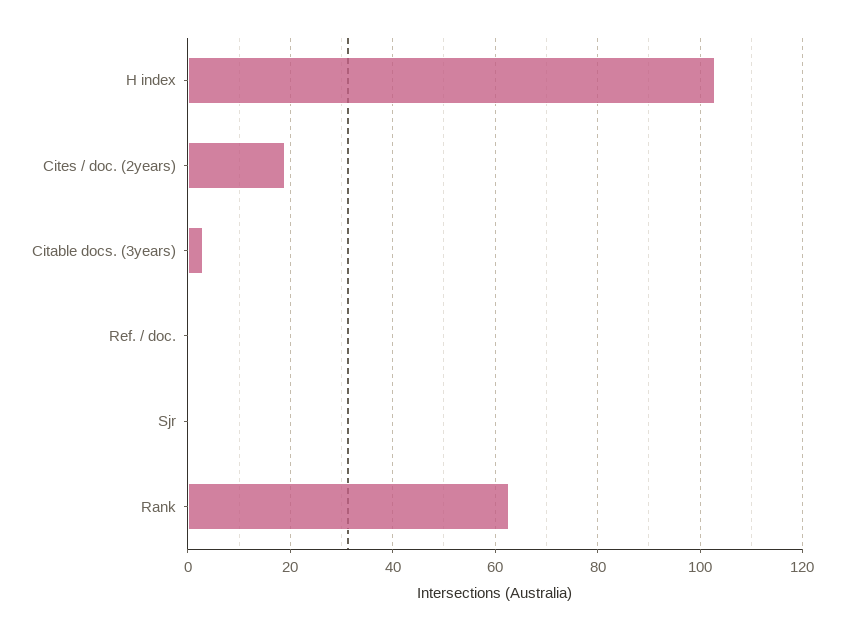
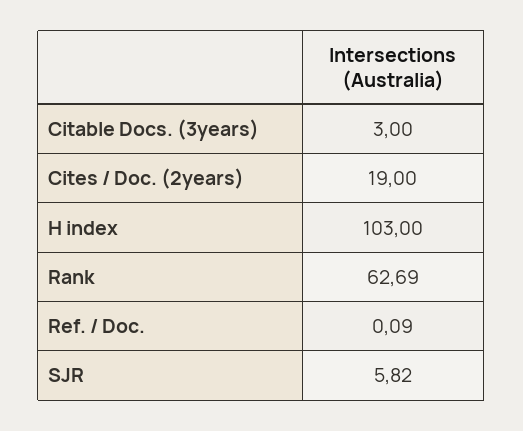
  {
    "H index": 103,
    "Cites / doc. (2years)": 19,
    "Citable docs. (3years)": 3,
    "Ref. / doc.": 0.09,
-   "Sjr": 0,
+   "Sjr": 5.82,
    "Rank": 62.69
  }

